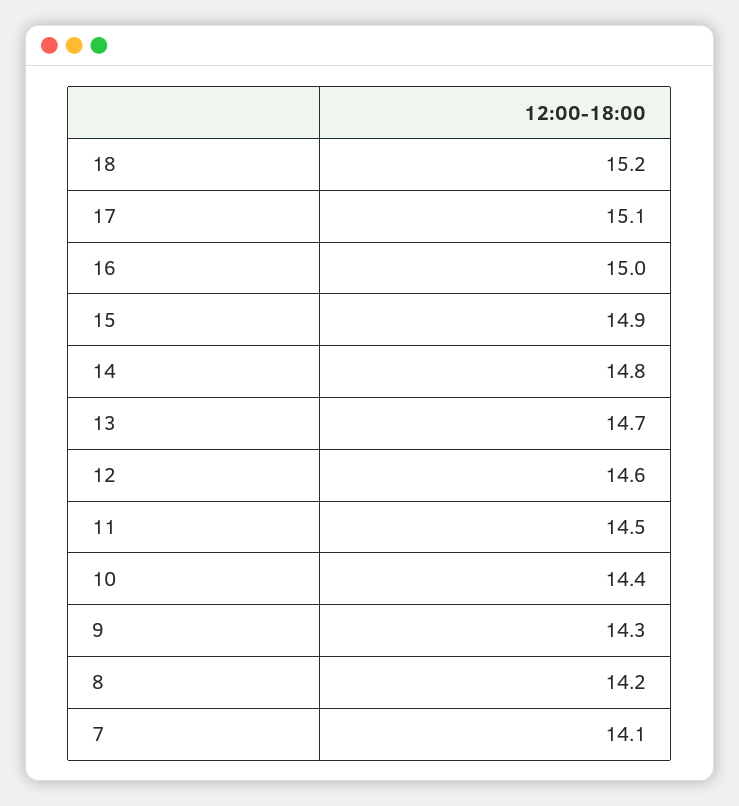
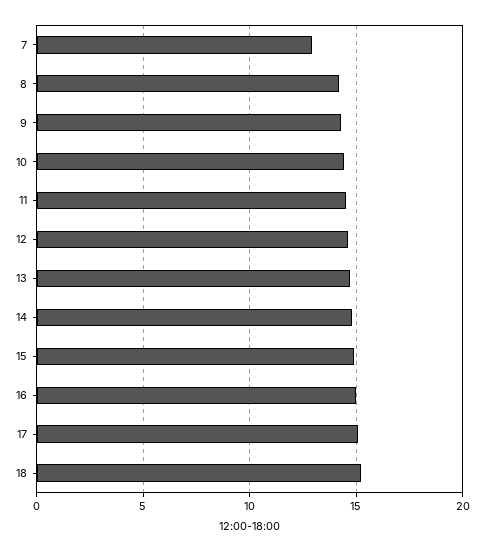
  {
    "18": 15.2,
    "17": 15.1,
    "16": 15,
    "15": 14.9,
    "14": 14.8,
    "13": 14.7,
    "12": 14.6,
    "11": 14.5,
    "10": 14.4,
    "9": 14.3,
    "8": 14.2,
-   "7": 14.1
+   "7": 13
  }

